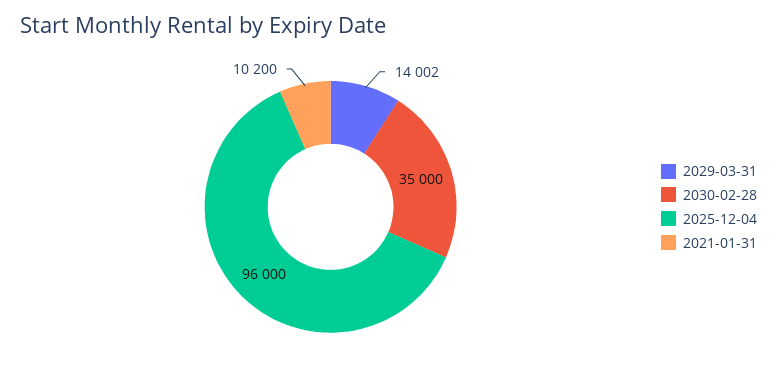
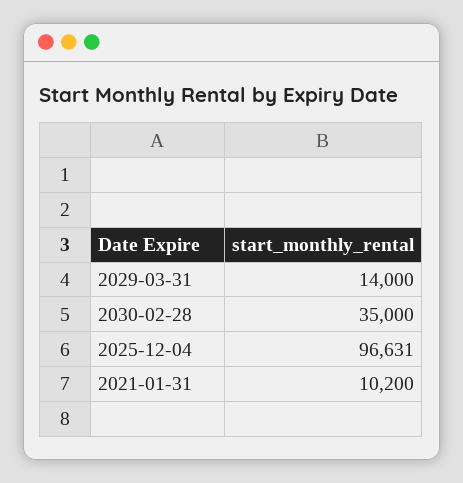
  {
-   "2029-03-31": 14002,
+   "2029-03-31": 14000,
    "2030-02-28": 35000,
-   "2025-12-04": 96000,
+   "2025-12-04": 96631,
    "2021-01-31": 10200
  }

